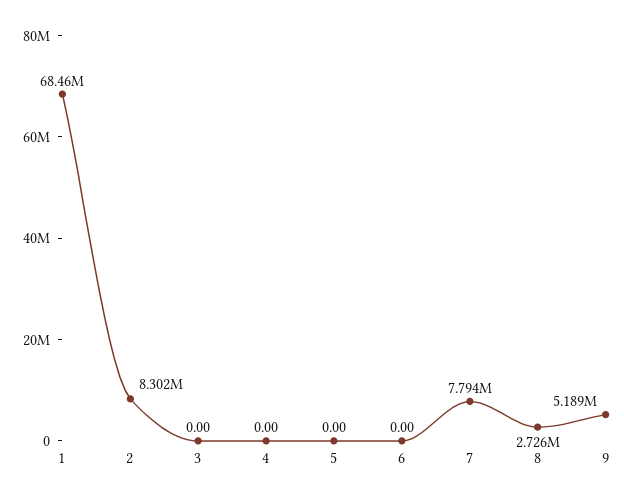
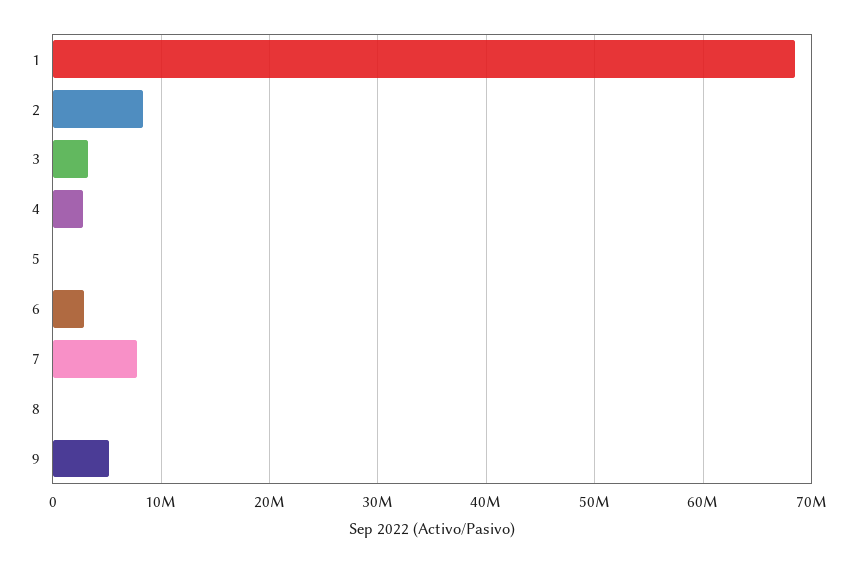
  {
    "1": 68460000,
    "2": 8302000,
-   "3": 0,
+   "3": 3000000,
-   "4": 0,
+   "4": 3000000,
    "5": 0,
-   "6": 0,
+   "6": 3000000,
    "7": 7794000,
-   "8": 2726000,
+   "8": 0,
    "9": 5189000
  }

